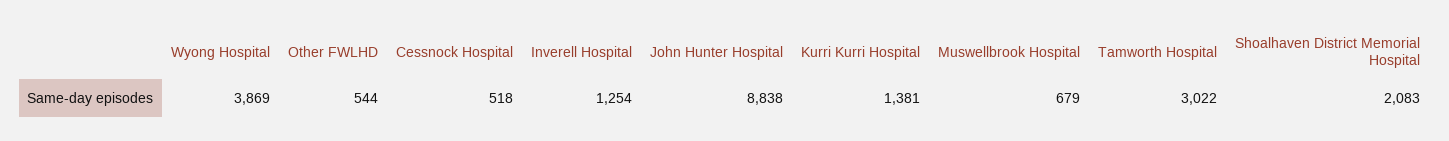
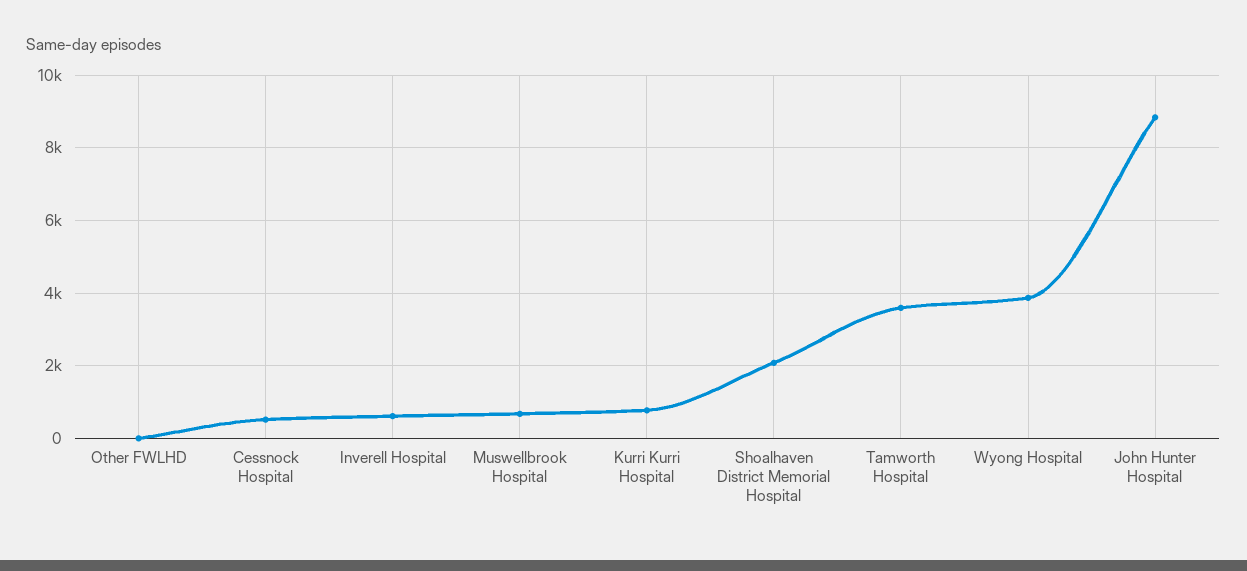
  {
    "Wyong Hospital": 3869,
-   "Other FWLHD": 544,
+   "Other FWLHD": 0,
    "Cessnock Hospital": 518,
-   "Inverell Hospital": 1254,
+   "Inverell Hospital": 600,
    "John Hunter Hospital": 8838,
-   "Kurri Kurri Hospital": 1381,
+   "Kurri Kurri Hospital": 800,
    "Muswellbrook Hospital": 679,
-   "Tamworth Hospital": 3022,
+   "Tamworth Hospital": 3600,
    "Shoalhaven District Memorial Hospital": 2083
  }

